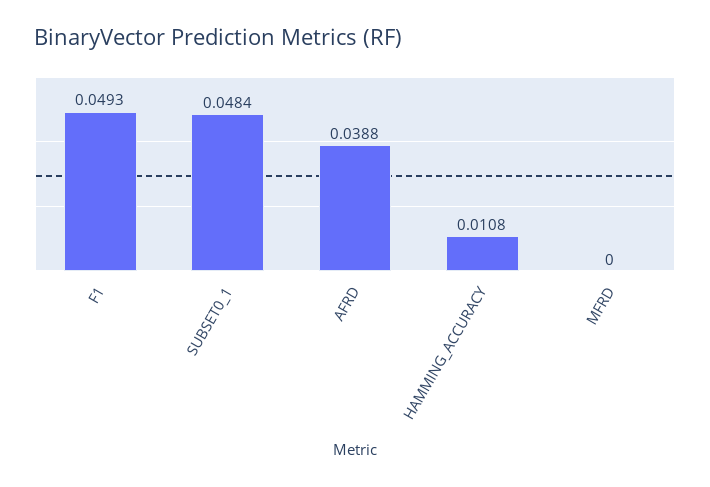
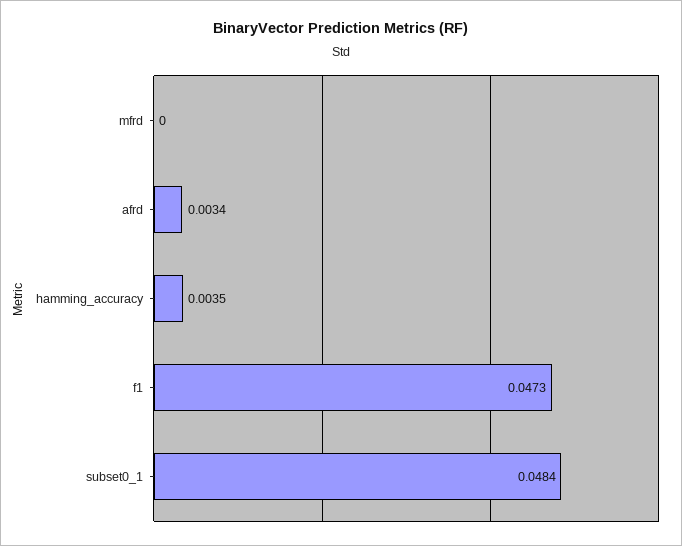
  {
-   "F1": 0.0493,
+   "F1": 0.0473,
    "SUBSET0_1": 0.0484,
-   "AFRD": 0.0388,
+   "AFRD": 0.0034,
-   "HAMMING_ACCURACY": 0.0108,
+   "HAMMING_ACCURACY": 0.0035,
    "MFRD": 0
  }

